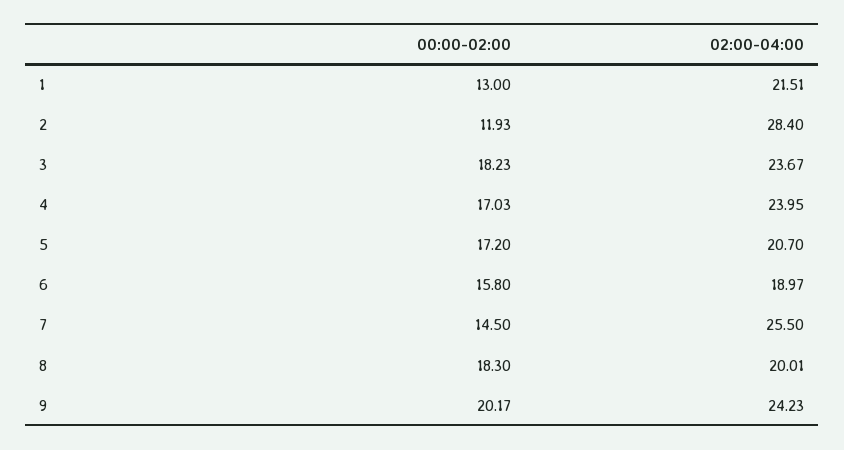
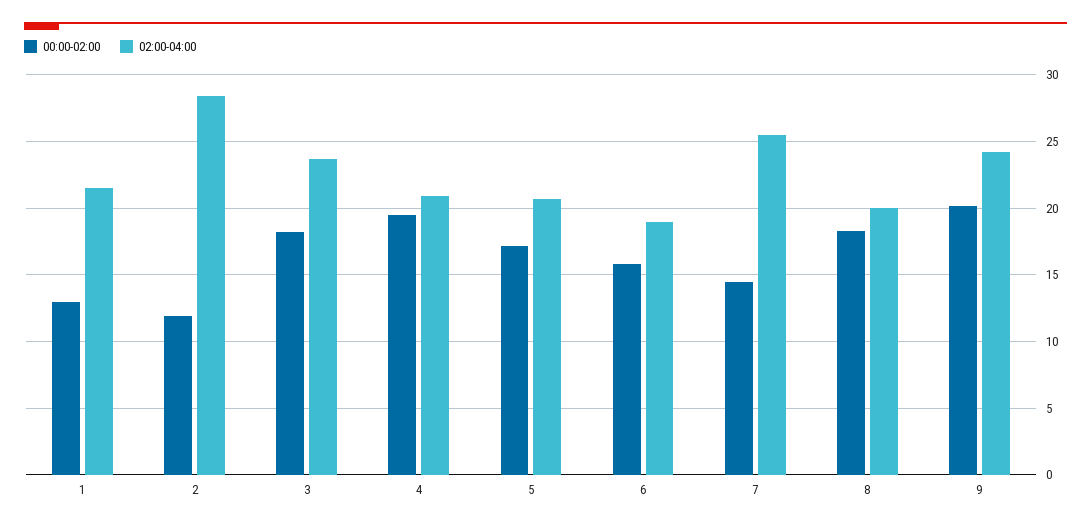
  {
    "00:00-02:00": {
      "1": 13,
      "2": 11.93,
      "3": 18.23,
-     "4": 17.03,
+     "4": 19.5,
      "5": 17.2,
      "6": 15.8,
      "7": 14.5,
      "8": 18.3,
      "9": 20.17
    },
    "02:00-04:00": {
      "1": 21.51,
      "2": 28.4,
      "3": 23.67,
-     "4": 23.95,
+     "4": 21,
      "5": 20.7,
      "6": 18.97,
      "7": 25.5,
      "8": 20.01,
      "9": 24.23
    }
  }

